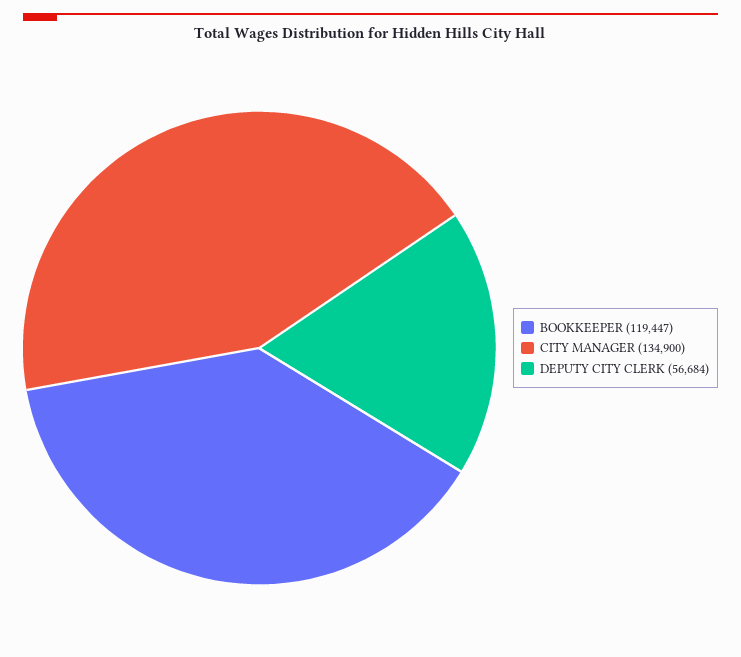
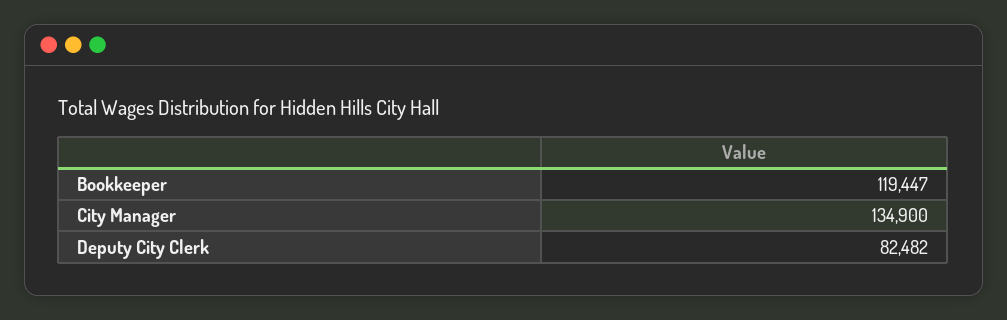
  {
    "BOOKKEEPER": 119447,
    "CITY MANAGER": 134900,
-   "DEPUTY CITY CLERK": 56684
+   "DEPUTY CITY CLERK": 82482
  }

